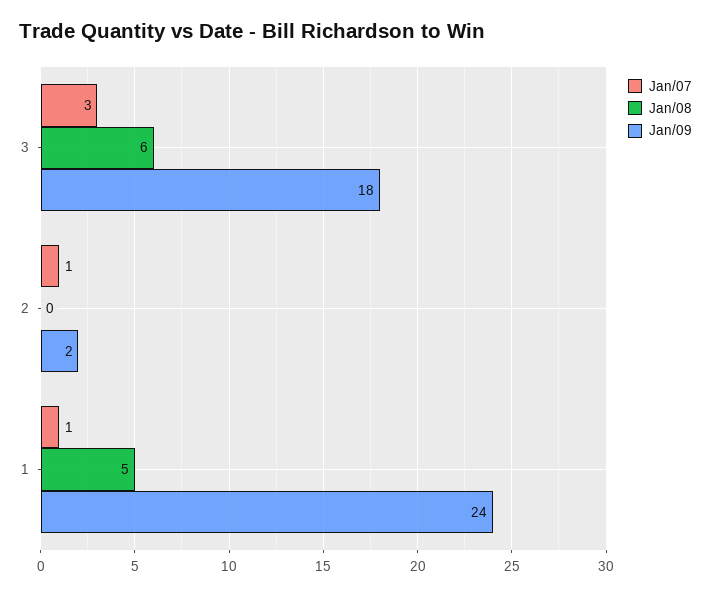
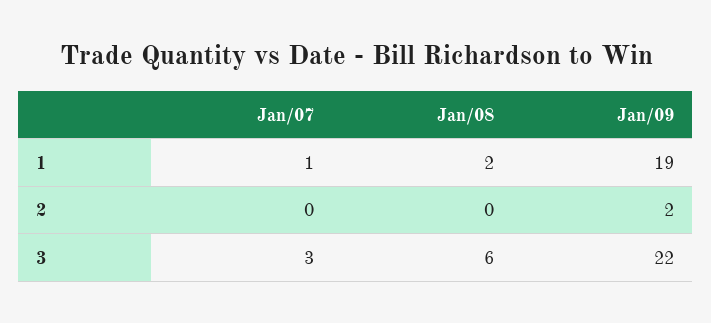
  {
    "Jan/07": {
      "3": 3,
-     "2": 1,
+     "2": 0,
      "1": 1
    },
    "Jan/08": {
      "3": 6,
      "2": 0,
-     "1": 5
+     "1": 2
    },
    "Jan/09": {
-     "3": 18,
+     "3": 22,
      "2": 2,
-     "1": 24
+     "1": 19
    }
  }

